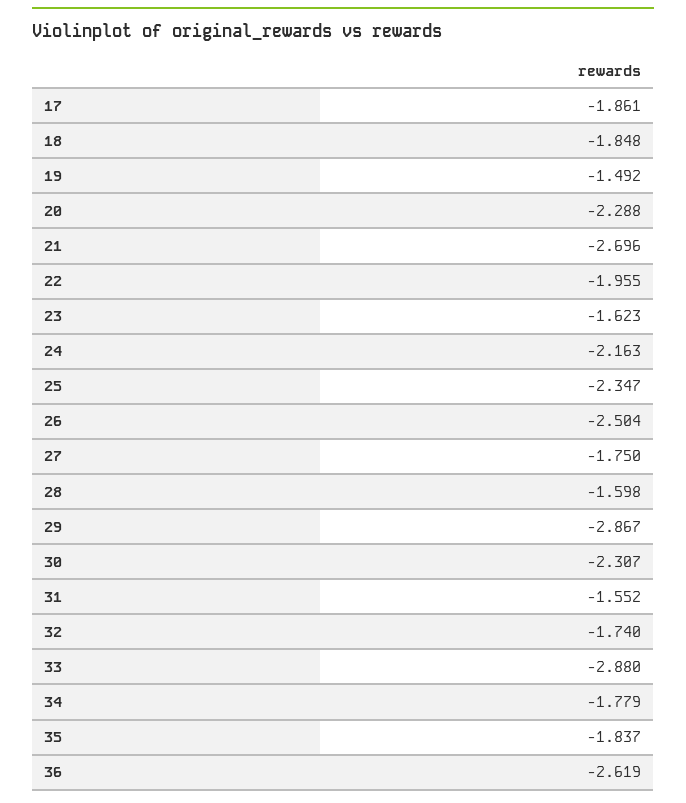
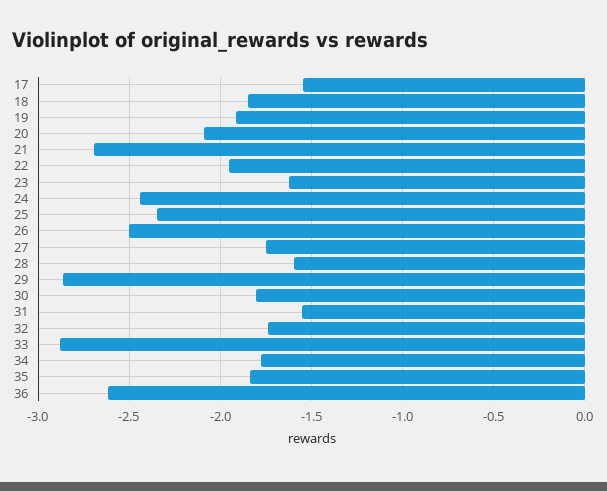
  {
-   "17": -1.861,
+   "17": -1.55,
    "18": -1.848,
-   "19": -1.492,
+   "19": -1.9,
-   "20": -2.288,
+   "20": -2.1,
    "21": -2.696,
    "22": -1.955,
    "23": -1.623,
-   "24": -2.163,
+   "24": -2.45,
    "25": -2.347,
    "26": -2.504,
    "27": -1.75,
    "28": -1.598,
    "29": -2.867,
-   "30": -2.307,
+   "30": -1.8,
    "31": -1.552,
    "32": -1.74,
    "33": -2.88,
    "34": -1.779,
    "35": -1.837,
    "36": -2.619
  }

